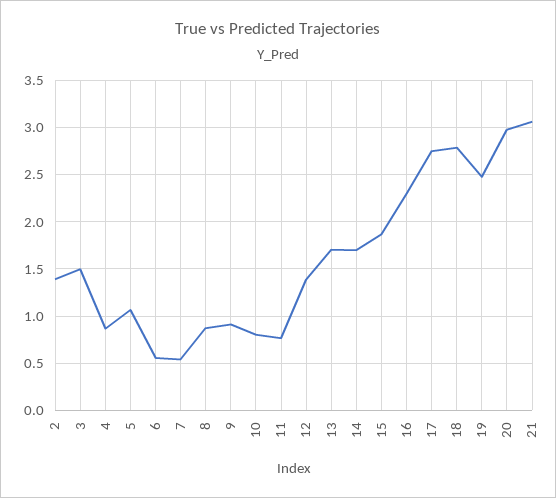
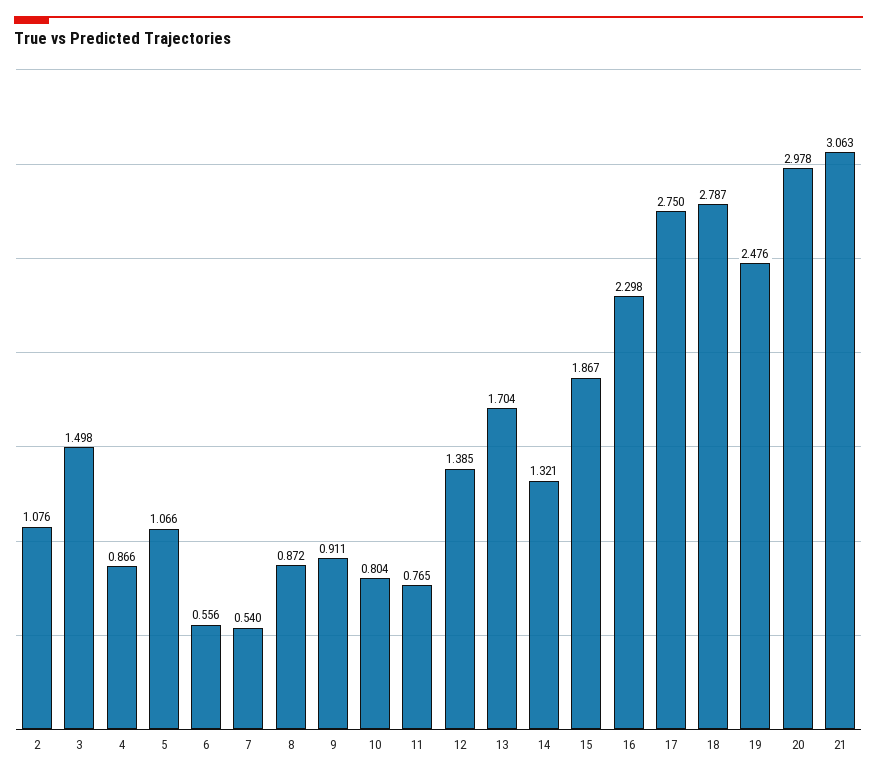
  {
-   "2": 1.4,
+   "2": 1.076,
    "3": 1.498,
    "4": 0.866,
    "5": 1.066,
    "6": 0.556,
    "7": 0.54,
    "8": 0.872,
    "9": 0.911,
    "10": 0.804,
    "11": 0.765,
    "12": 1.385,
    "13": 1.704,
-   "14": 1.7,
+   "14": 1.321,
    "15": 1.867,
    "16": 2.298,
    "17": 2.75,
    "18": 2.787,
    "19": 2.476,
    "20": 2.978,
    "21": 3.063
  }

